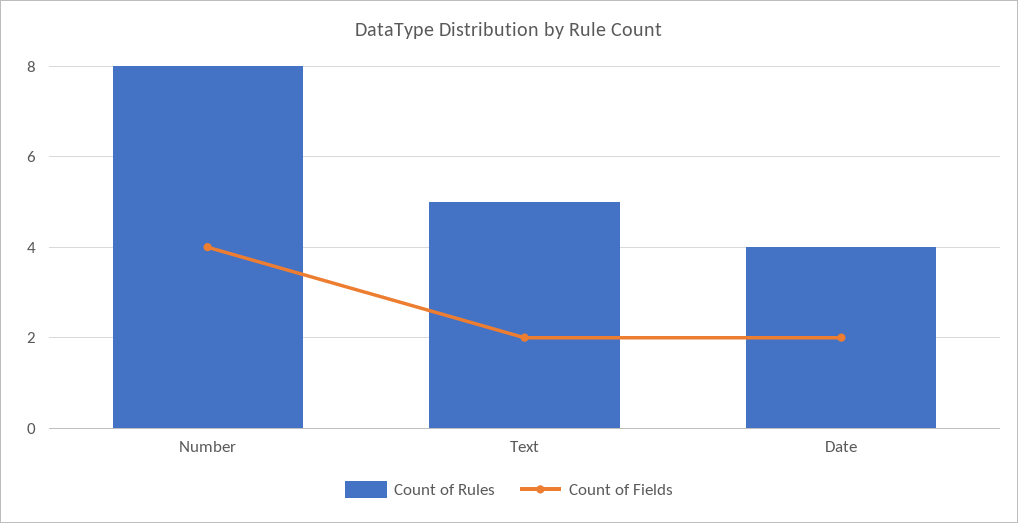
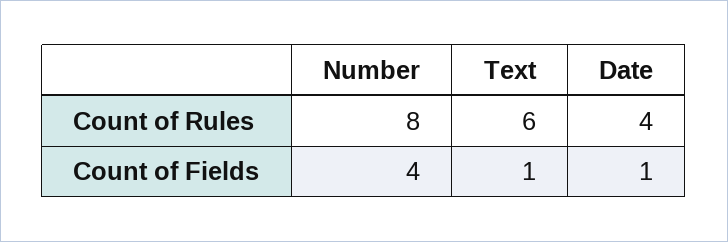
  {
    "Count of Rules": {
      "Number": 8,
-     "Text": 5,
+     "Text": 6,
      "Date": 4
    },
    "Count of Fields": {
      "Number": 4,
-     "Text": 2,
+     "Text": 1,
-     "Date": 2
+     "Date": 1
    }
  }

